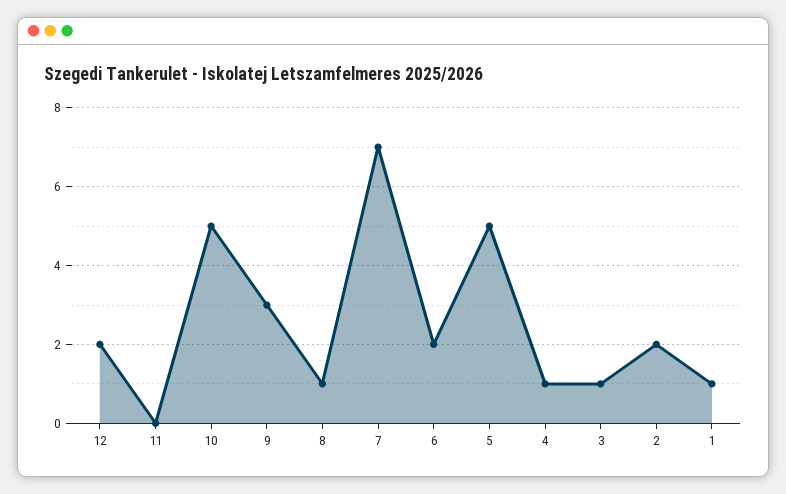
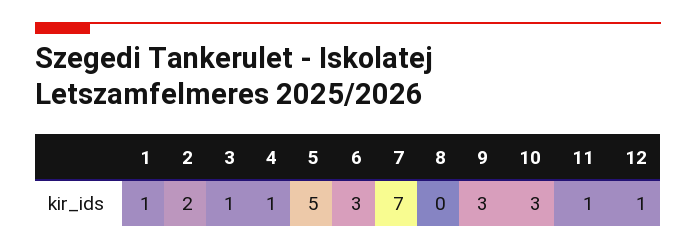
  {
-   "12": 2,
+   "12": 1,
-   "11": 0,
+   "11": 1,
-   "10": 5,
+   "10": 3,
    "9": 3,
-   "8": 1,
+   "8": 0,
    "7": 7,
-   "6": 2,
+   "6": 3,
    "5": 5,
    "4": 1,
    "3": 1,
    "2": 2,
    "1": 1
  }

